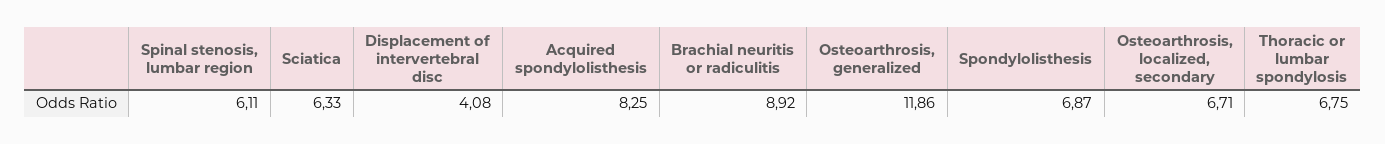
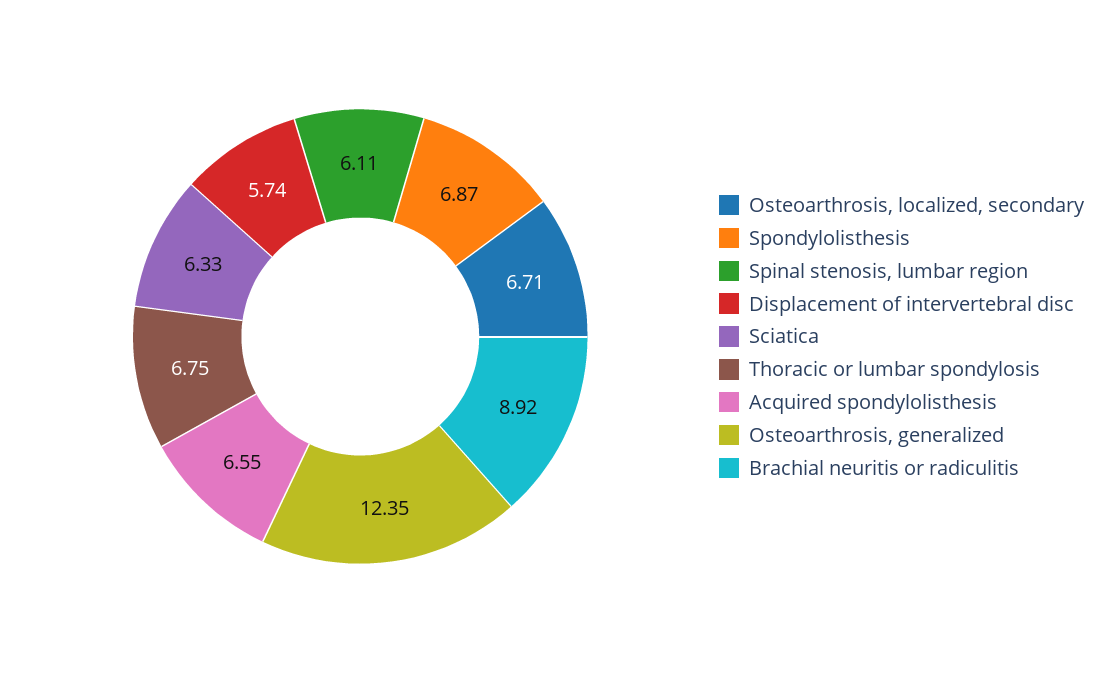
  {
    "Spinal stenosis, lumbar region": 6.11,
    "Sciatica": 6.33,
-   "Displacement of intervertebral disc": 4.08,
+   "Displacement of intervertebral disc": 5.74,
-   "Acquired spondylolisthesis": 8.25,
+   "Acquired spondylolisthesis": 6.55,
    "Brachial neuritis or radiculitis": 8.92,
-   "Osteoarthrosis, generalized": 11.86,
+   "Osteoarthrosis, generalized": 12.35,
    "Spondylolisthesis": 6.87,
    "Osteoarthrosis, localized, secondary": 6.71,
    "Thoracic or lumbar spondylosis": 6.75
  }

